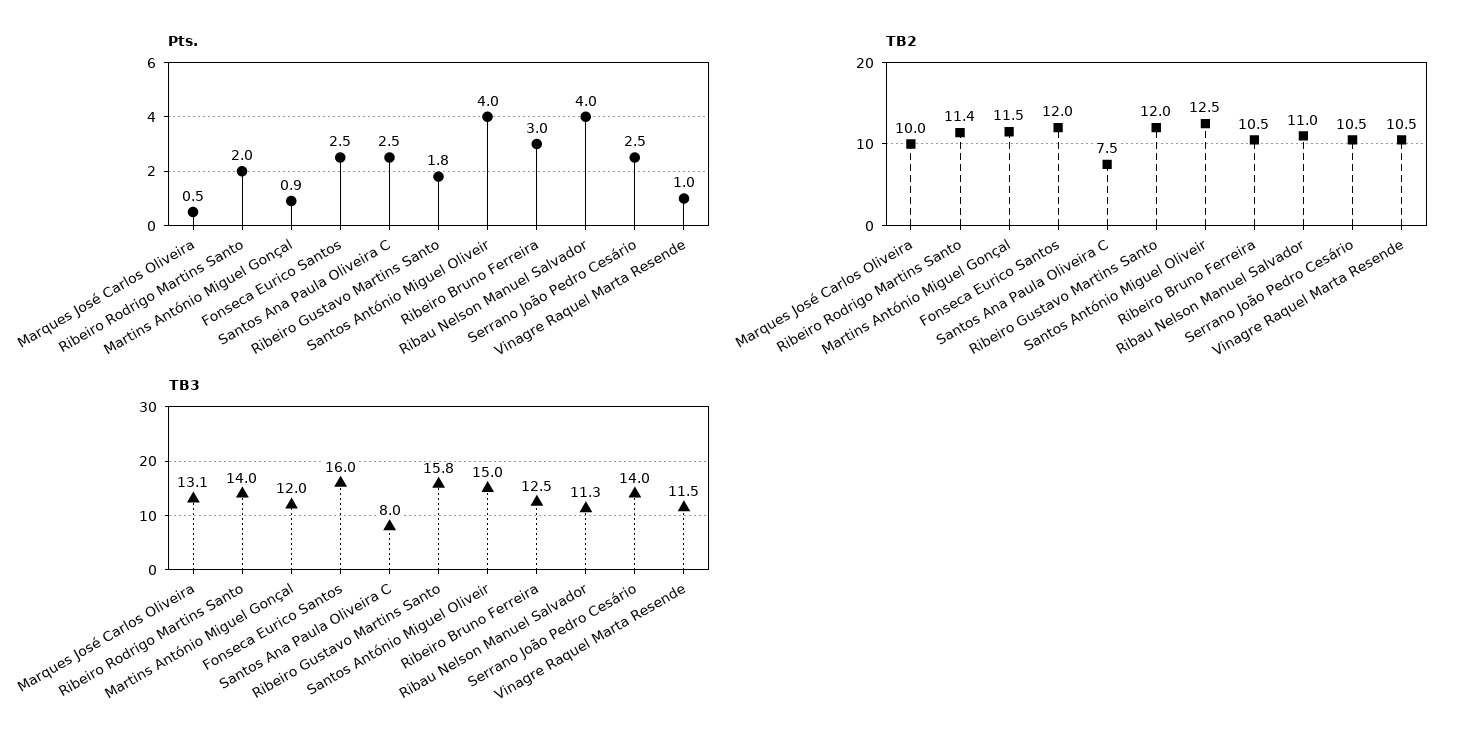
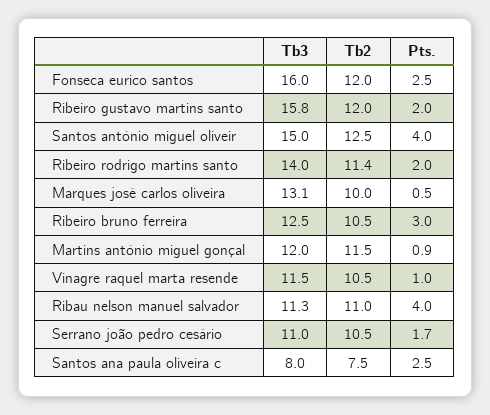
  {
    "Pts.": {
      "Marques José Carlos Oliveira": 0.5,
      "Ribeiro Rodrigo Martins Santo": 2,
      "Martins António Miguel Gonçal": 0.9,
      "Fonseca Eurico Santos": 2.5,
      "Santos Ana Paula Oliveira C": 2.5,
-     "Ribeiro Gustavo Martins Santo": 1.8,
+     "Ribeiro Gustavo Martins Santo": 2,
      "Santos António Miguel Oliveir": 4,
      "Ribeiro Bruno Ferreira": 3,
      "Ribau Nelson Manuel Salvador": 4,
-     "Serrano João Pedro Cesário": 2.5,
+     "Serrano João Pedro Cesário": 1.7,
      "Vinagre Raquel Marta Resende": 1
    },
    "TB2": {
      "Marques José Carlos Oliveira": 10,
      "Ribeiro Rodrigo Martins Santo": 11.4,
      "Martins António Miguel Gonçal": 11.5,
      "Fonseca Eurico Santos": 12,
      "Santos Ana Paula Oliveira C": 7.5,
      "Ribeiro Gustavo Martins Santo": 12,
      "Santos António Miguel Oliveir": 12.5,
      "Ribeiro Bruno Ferreira": 10.5,
      "Ribau Nelson Manuel Salvador": 11,
      "Serrano João Pedro Cesário": 10.5,
      "Vinagre Raquel Marta Resende": 10.5
    },
    "TB3": {
      "Marques José Carlos Oliveira": 13.1,
      "Ribeiro Rodrigo Martins Santo": 14,
      "Martins António Miguel Gonçal": 12,
      "Fonseca Eurico Santos": 16,
      "Santos Ana Paula Oliveira C": 8,
      "Ribeiro Gustavo Martins Santo": 15.8,
      "Santos António Miguel Oliveir": 15,
      "Ribeiro Bruno Ferreira": 12.5,
      "Ribau Nelson Manuel Salvador": 11.3,
-     "Serrano João Pedro Cesário": 14,
+     "Serrano João Pedro Cesário": 11,
      "Vinagre Raquel Marta Resende": 11.5
    }
  }

